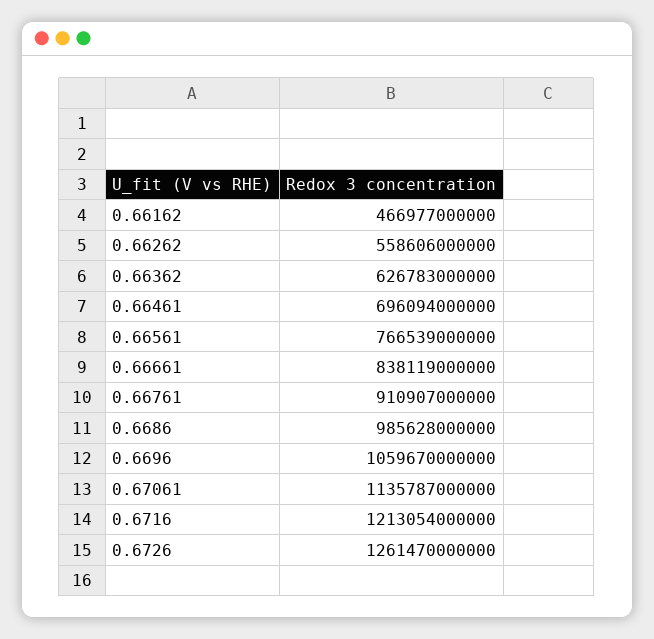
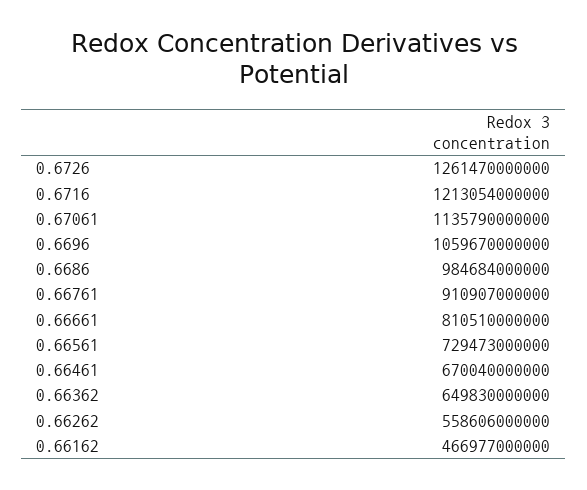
  {
    "0.66162": 466977000000,
    "0.66262": 558606000000,
-   "0.66362": 626783000000,
+   "0.66362": 649830000000,
-   "0.66461": 696094000000,
+   "0.66461": 670040000000,
-   "0.66561": 766539000000,
+   "0.66561": 729473000000,
-   "0.66661": 838119000000,
+   "0.66661": 810510000000,
    "0.66761": 910907000000,
-   "0.6686": 985628000000,
+   "0.6686": 984684000000,
    "0.6696": 1059670000000,
-   "0.67061": 1135787000000,
+   "0.67061": 1135790000000,
    "0.6716": 1213054000000,
    "0.6726": 1261470000000
  }

